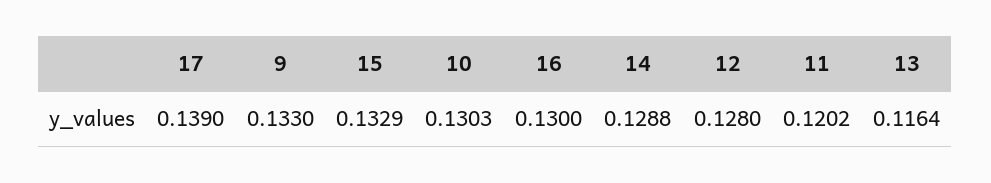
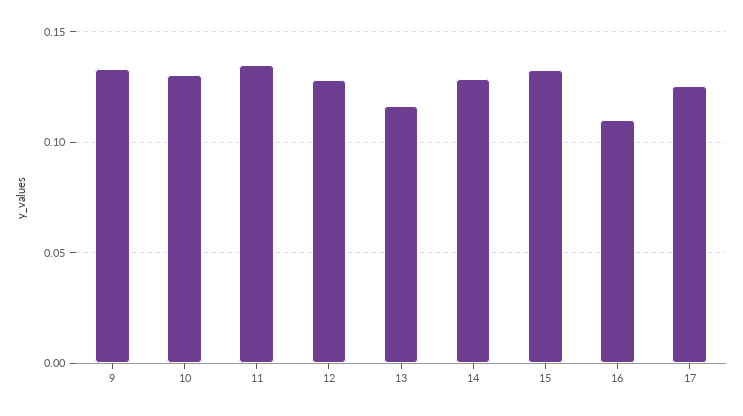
  {
-   "17": 0.139,
+   "17": 0.125,
    "9": 0.133,
    "15": 0.1329,
    "10": 0.1303,
-   "16": 0.13,
+   "16": 0.11,
    "14": 0.1288,
    "12": 0.128,
-   "11": 0.1202,
+   "11": 0.135,
    "13": 0.1164
  }

